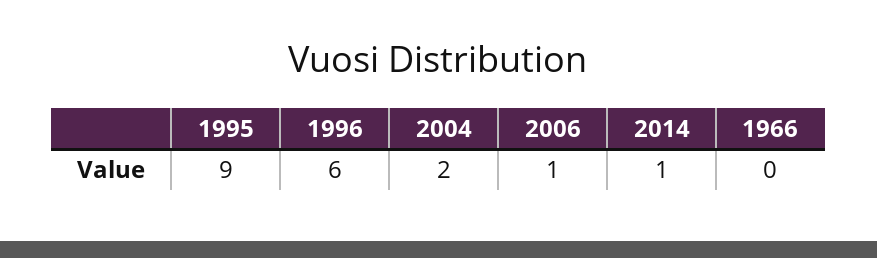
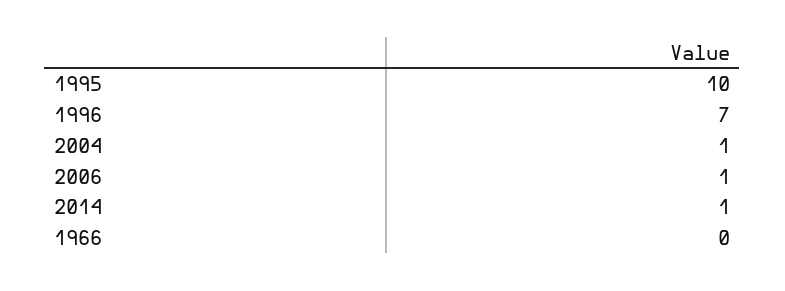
  {
-   "1995": 9,
+   "1995": 10,
-   "1996": 6,
+   "1996": 7,
-   "2004": 2,
+   "2004": 1,
    "2006": 1,
    "2014": 1,
    "1966": 0
  }

